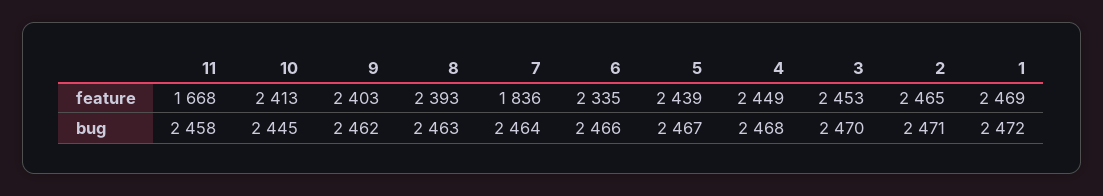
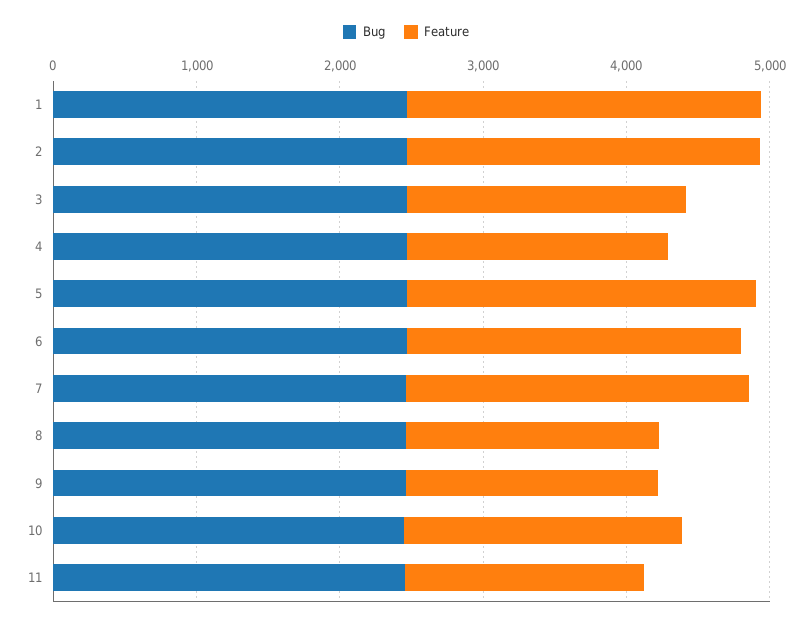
  {
    "feature": {
      "11": 1668,
-     "10": 2413,
+     "10": 2000,
-     "9": 2403,
+     "9": 1800,
-     "8": 2393,
+     "8": 1800,
-     "7": 1836,
+     "7": 2400,
      "6": 2335,
      "5": 2439,
-     "4": 2449,
+     "4": 1800,
-     "3": 2453,
+     "3": 2000,
      "2": 2465,
      "1": 2469
    },
    "bug": {
      "11": 2458,
      "10": 2445,
      "9": 2462,
      "8": 2463,
      "7": 2464,
      "6": 2466,
      "5": 2467,
      "4": 2468,
      "3": 2470,
      "2": 2471,
      "1": 2472
    }
  }

